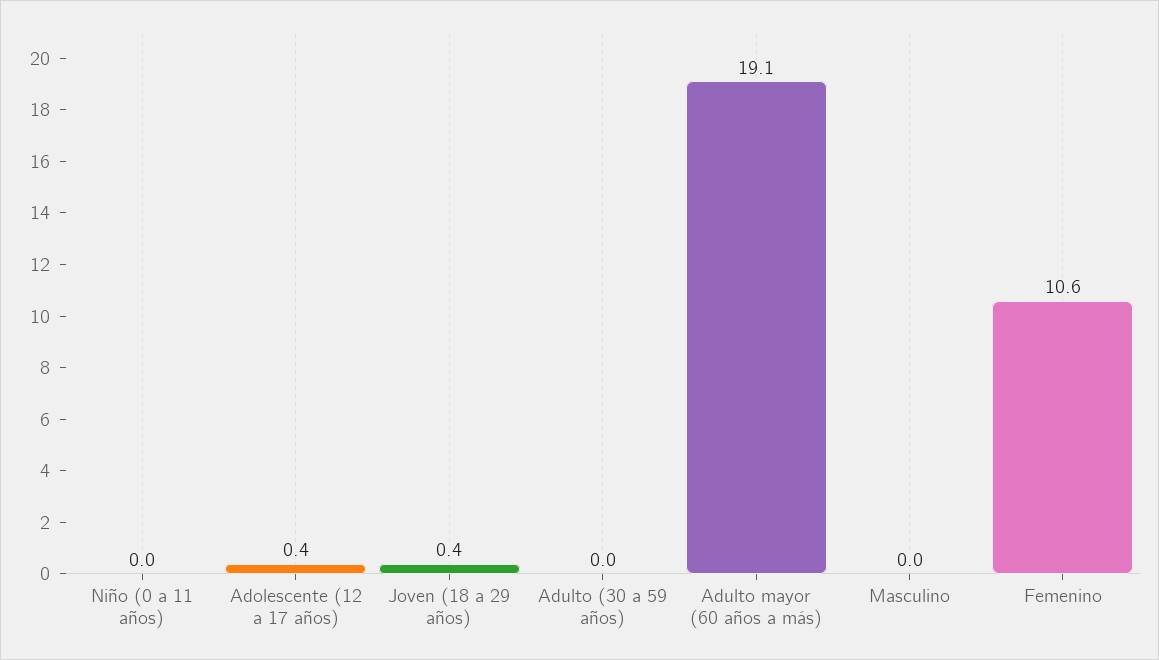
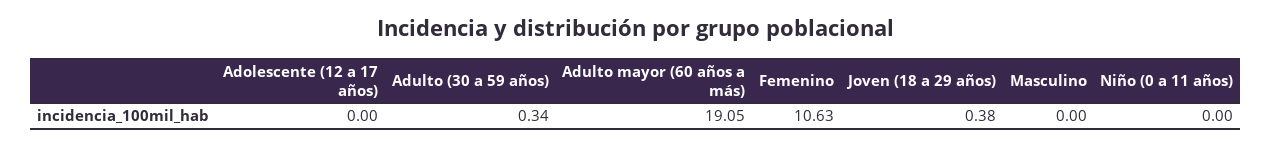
  {
    "Niño (0 a 11 años)": 0,
-   "Adolescente (12 a 17 años)": 0.4,
+   "Adolescente (12 a 17 años)": 0,
    "Joven (18 a 29 años)": 0.38,
-   "Adulto (30 a 59 años)": 0,
+   "Adulto (30 a 59 años)": 0.34,
    "Adulto mayor (60 años a más)": 19.05,
    "Masculino": 0,
    "Femenino": 10.63
  }

